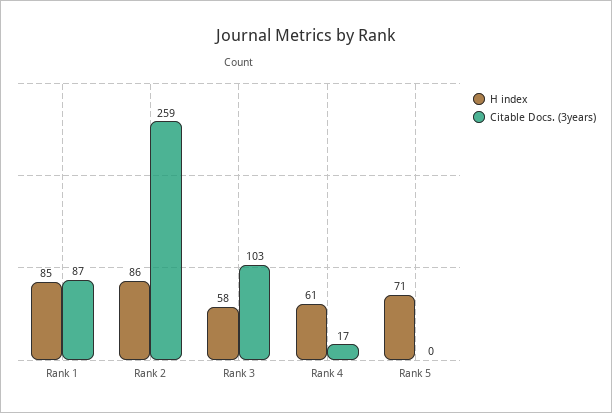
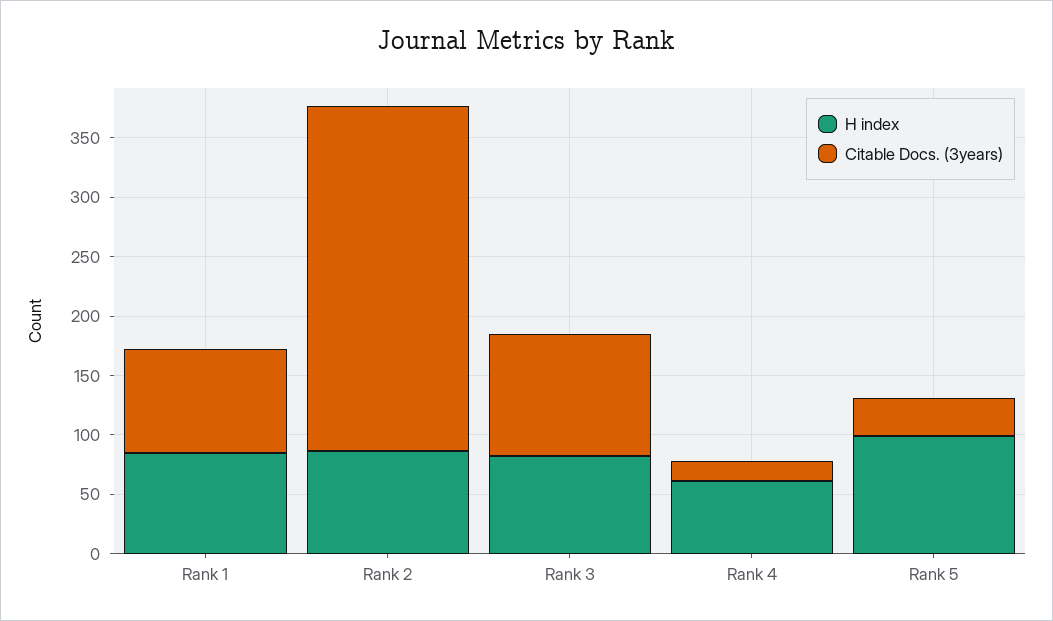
  {
    "H index": {
      "Rank 1": 85,
      "Rank 2": 86,
-     "Rank 3": 58,
+     "Rank 3": 80,
      "Rank 4": 61,
-     "Rank 5": 71
+     "Rank 5": 100
    },
    "Citable Docs. (3years)": {
      "Rank 1": 87,
-     "Rank 2": 259,
+     "Rank 2": 290,
      "Rank 3": 103,
      "Rank 4": 17,
-     "Rank 5": 0
+     "Rank 5": 30
    }
  }

